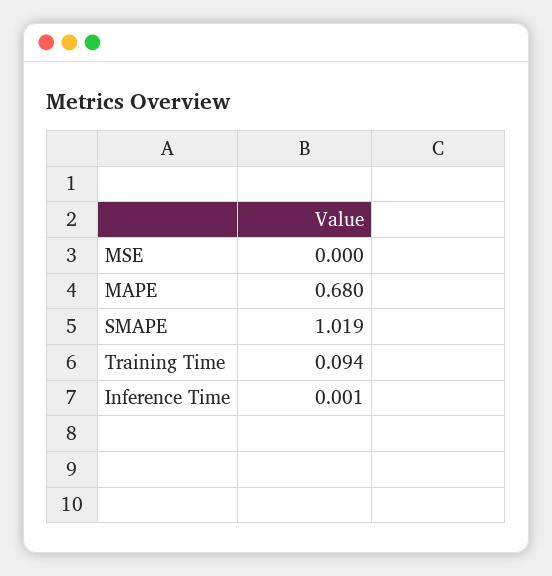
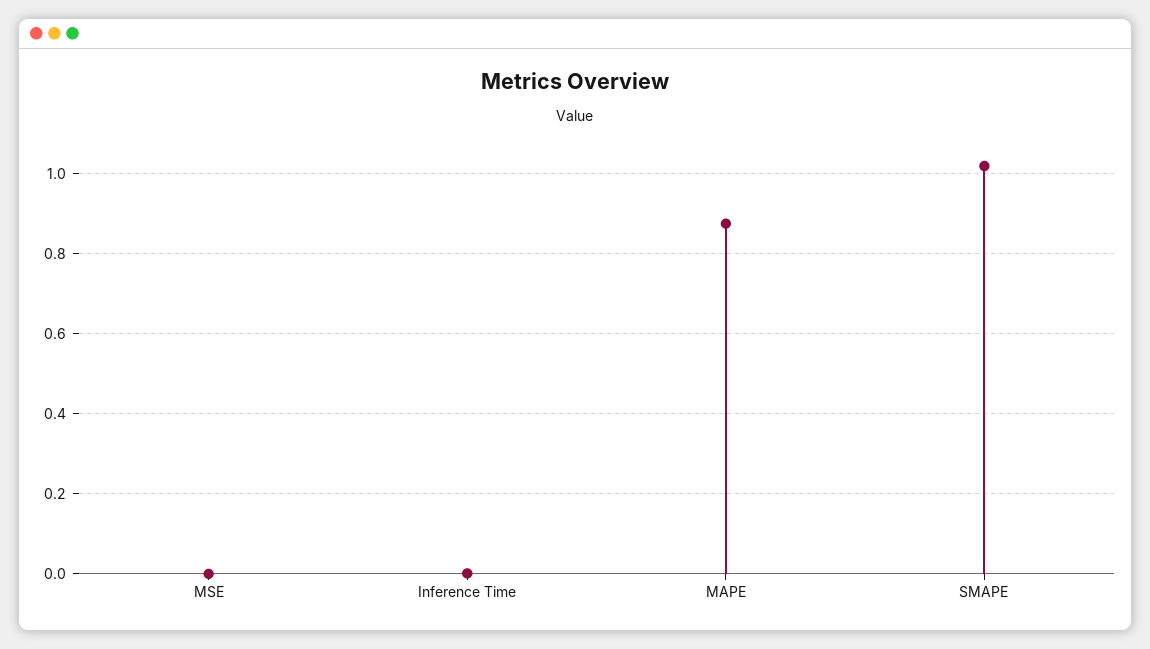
  {
    "MSE": 0,
-   "MAPE": 0.68,
+   "MAPE": 0.88,
    "SMAPE": 1.019,
-   "Training Time": 0.094,
    "Inference Time": 0.001
  }

